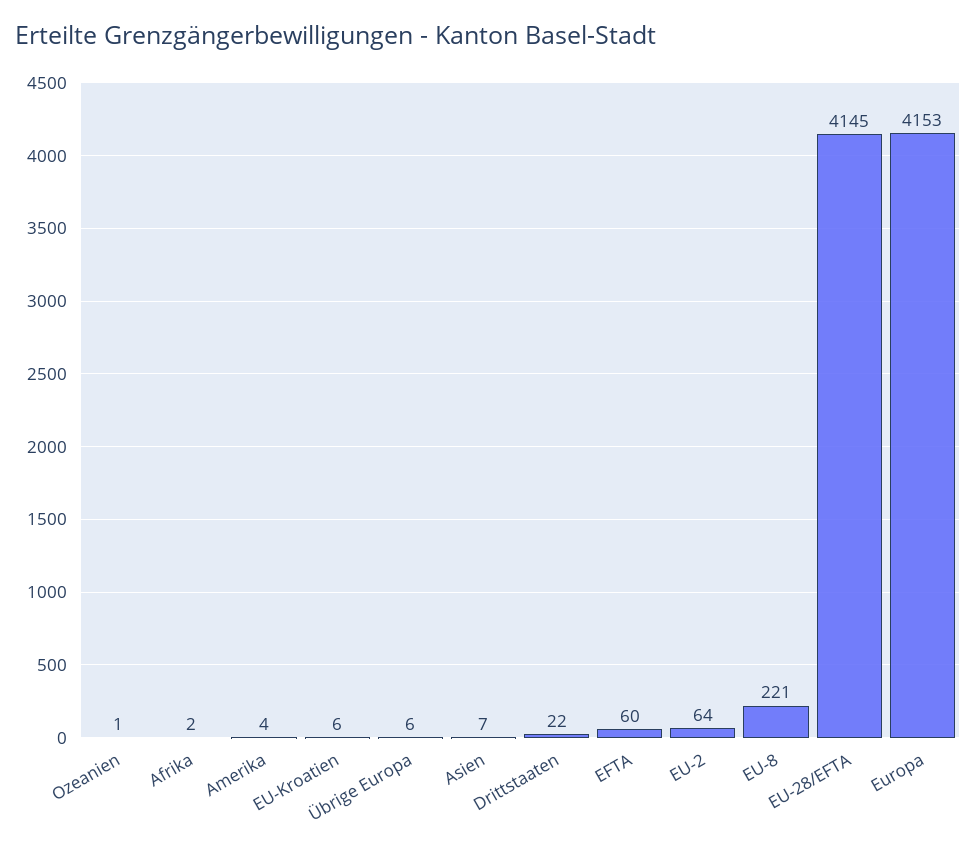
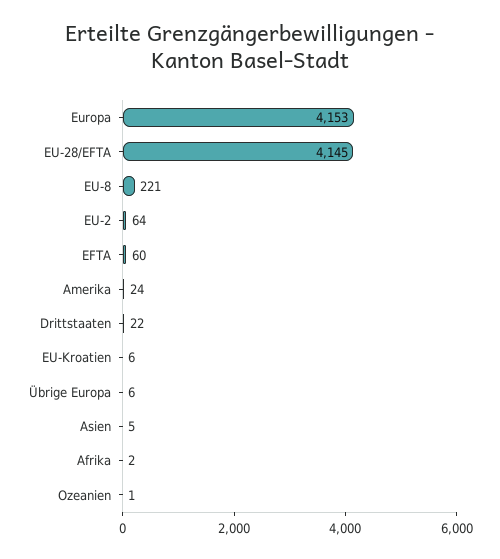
  {
    "Ozeanien": 1,
    "Afrika": 2,
-   "Amerika": 4,
+   "Amerika": 24,
    "EU-Kroatien": 6,
    "Übrige Europa": 6,
-   "Asien": 7,
+   "Asien": 5,
    "Drittstaaten": 22,
    "EFTA": 60,
    "EU-2": 64,
    "EU-8": 221,
    "EU-28/EFTA": 4145,
    "Europa": 4153
  }

